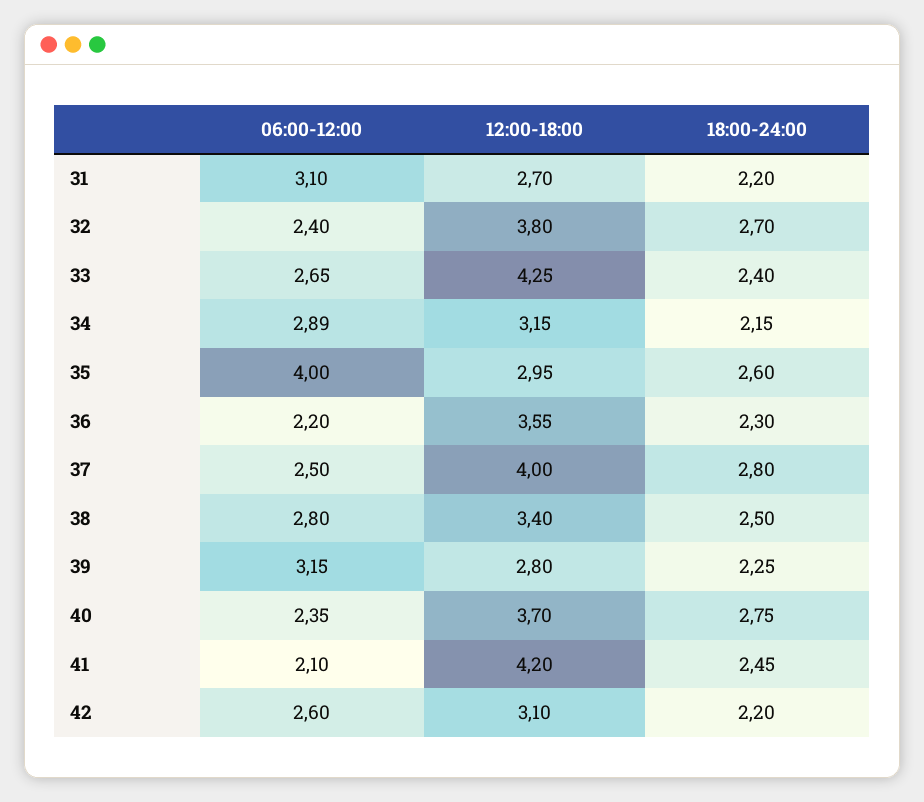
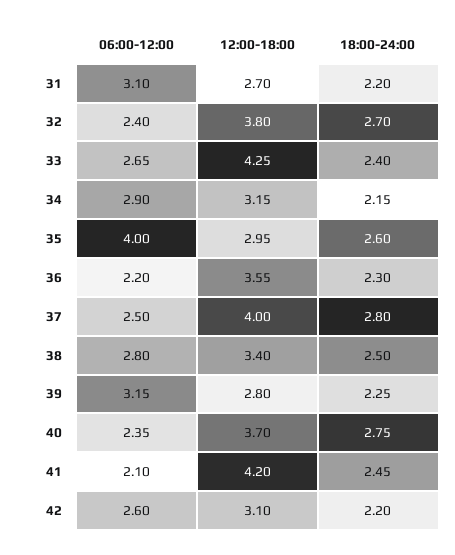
  {
    "06:00-12:00": {
      "31": 3.1,
      "32": 2.4,
      "33": 2.65,
-     "34": 2.89,
+     "34": 2.9,
      "35": 4,
      "36": 2.2,
      "37": 2.5,
      "38": 2.8,
      "39": 3.15,
      "40": 2.35,
      "41": 2.1,
      "42": 2.6
    },
    "12:00-18:00": {
      "31": 2.7,
      "32": 3.8,
      "33": 4.25,
      "34": 3.15,
      "35": 2.95,
      "36": 3.55,
      "37": 4,
      "38": 3.4,
      "39": 2.8,
      "40": 3.7,
      "41": 4.2,
      "42": 3.1
    },
    "18:00-24:00": {
      "31": 2.2,
      "32": 2.7,
      "33": 2.4,
      "34": 2.15,
      "35": 2.6,
      "36": 2.3,
      "37": 2.8,
      "38": 2.5,
      "39": 2.25,
      "40": 2.75,
      "41": 2.45,
      "42": 2.2
    }
  }

